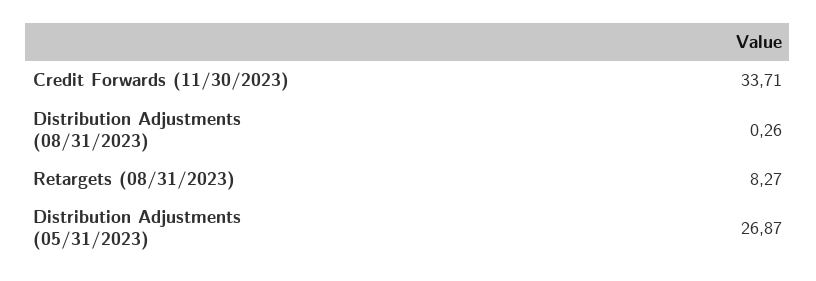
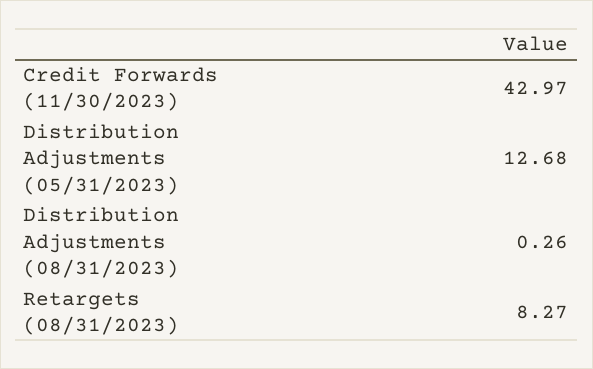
  {
-   "Credit Forwards (11/30/2023)": 33.71,
+   "Credit Forwards (11/30/2023)": 42.97,
    "Distribution Adjustments (08/31/2023)": 0.26,
    "Retargets (08/31/2023)": 8.27,
-   "Distribution Adjustments (05/31/2023)": 26.87
+   "Distribution Adjustments (05/31/2023)": 12.68
  }

